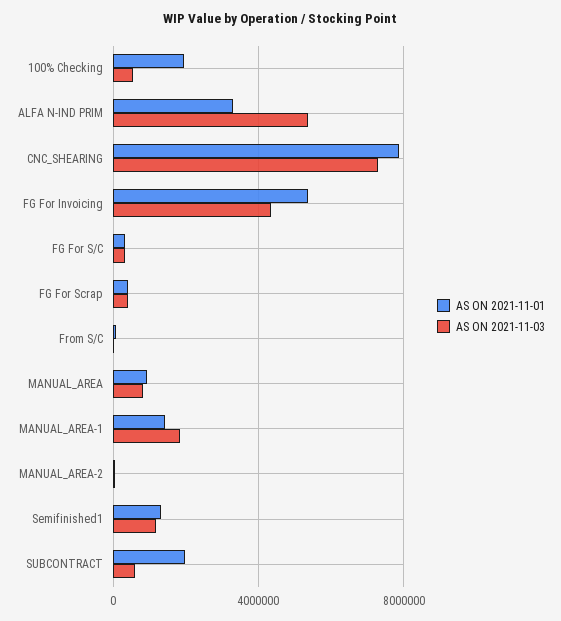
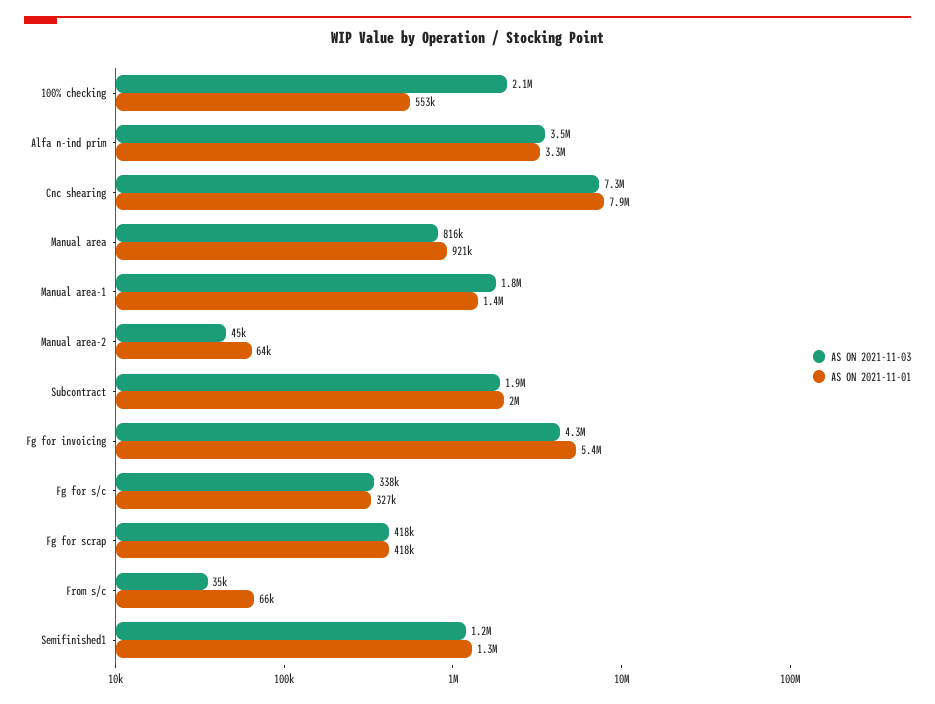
  {
    "AS ON 2021-11-01": {
-     "100% Checking": 2000000,
+     "100% Checking": 553000,
      "ALFA N-IND PRIM": 3300000,
      "CNC_SHEARING": 7900000,
      "FG For Invoicing": 5400000,
      "FG For S/C": 327000,
      "FG For Scrap": 418000,
      "From S/C": 66000,
      "MANUAL_AREA": 921000,
      "MANUAL_AREA-1": 1400000,
      "MANUAL_AREA-2": 64000,
      "Semifinished1": 1300000,
      "SUBCONTRACT": 2000000
    },
    "AS ON 2021-11-03": {
-     "100% Checking": 500000,
+     "100% Checking": 2100000,
-     "ALFA N-IND PRIM": 5500000,
+     "ALFA N-IND PRIM": 3500000,
      "CNC_SHEARING": 7300000,
      "FG For Invoicing": 4300000,
      "FG For S/C": 338000,
      "FG For Scrap": 418000,
      "From S/C": 35000,
      "MANUAL_AREA": 816000,
      "MANUAL_AREA-1": 1800000,
      "MANUAL_AREA-2": 45000,
      "Semifinished1": 1200000,
-     "SUBCONTRACT": 500000
+     "SUBCONTRACT": 1900000
    }
  }

